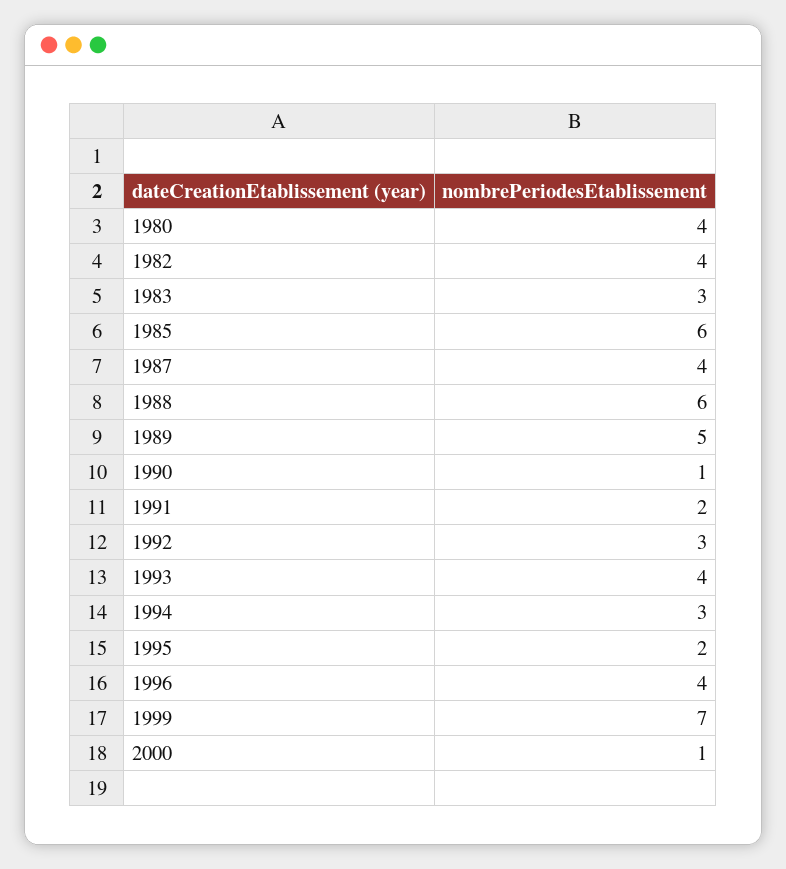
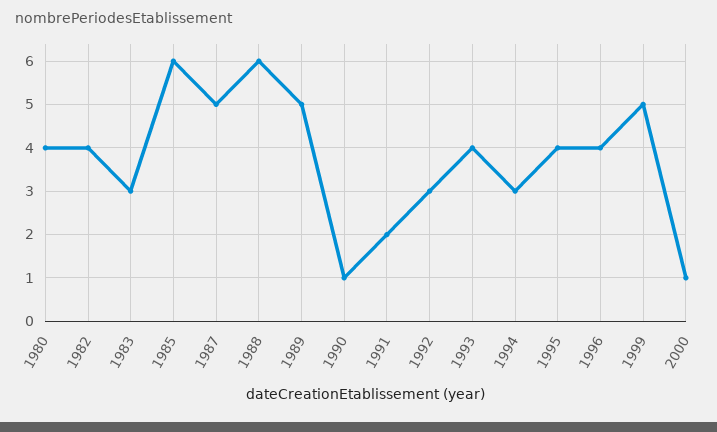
  {
    "1980": 4,
    "1982": 4,
    "1983": 3,
    "1985": 6,
-   "1987": 4,
+   "1987": 5,
    "1988": 6,
    "1989": 5,
    "1990": 1,
    "1991": 2,
    "1992": 3,
    "1993": 4,
    "1994": 3,
-   "1995": 2,
+   "1995": 4,
    "1996": 4,
-   "1999": 7,
+   "1999": 5,
    "2000": 1
  }

